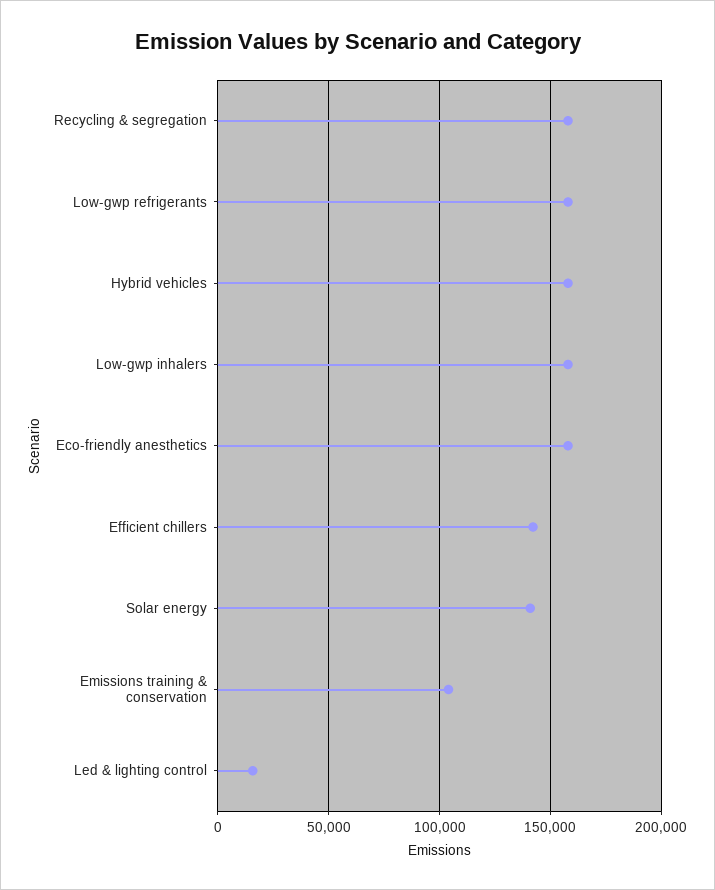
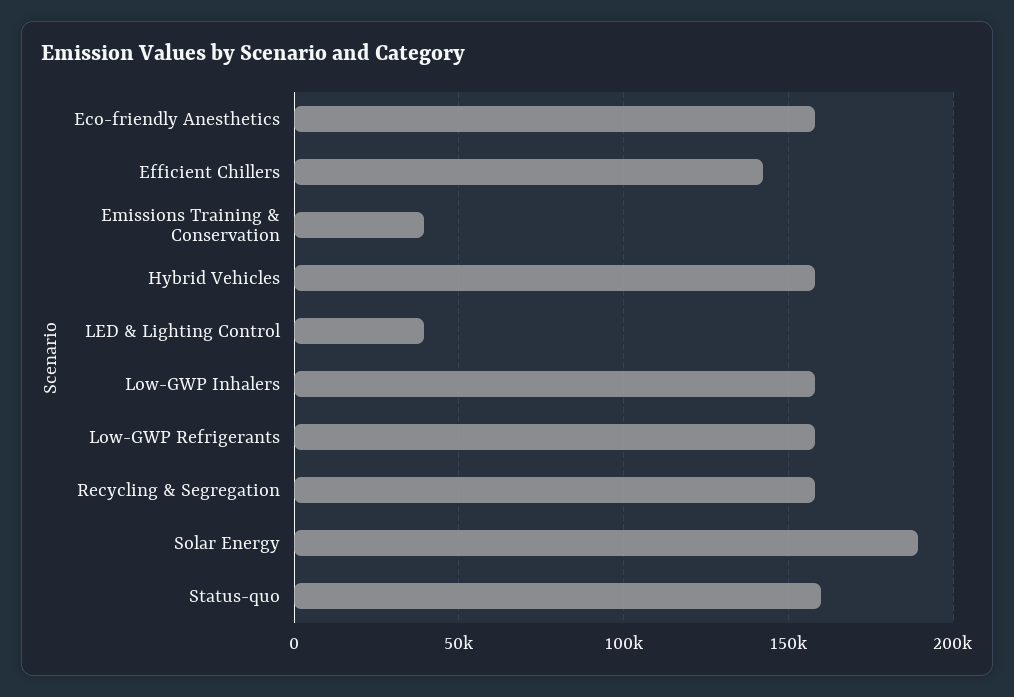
  {
    "Recycling & segregation": 160000,
    "Low-gwp refrigerants": 160000,
    "Hybrid vehicles": 160000,
    "Low-gwp inhalers": 160000,
    "Eco-friendly anesthetics": 160000,
    "Efficient chillers": 140000,
-   "Solar energy": 140000,
+   "Solar energy": 190000,
-   "Emissions training & conservation": 105000,
+   "Emissions training & conservation": 40000,
-   "Led & lighting control": 15000
+   "Led & lighting control": 40000,
+   "Status-quo": 160000
  }

